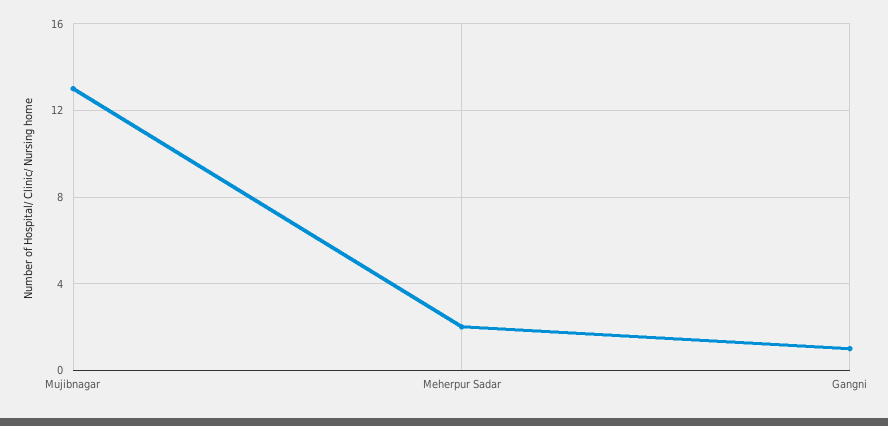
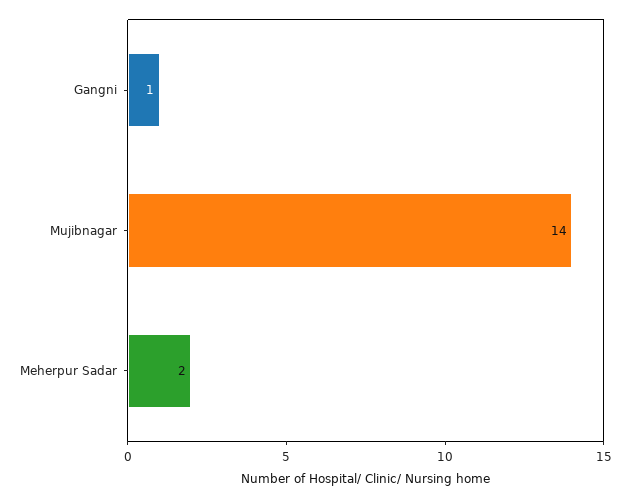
  {
-   "Mujibnagar": 13,
+   "Mujibnagar": 14,
    "Meherpur Sadar": 2,
    "Gangni": 1
  }

